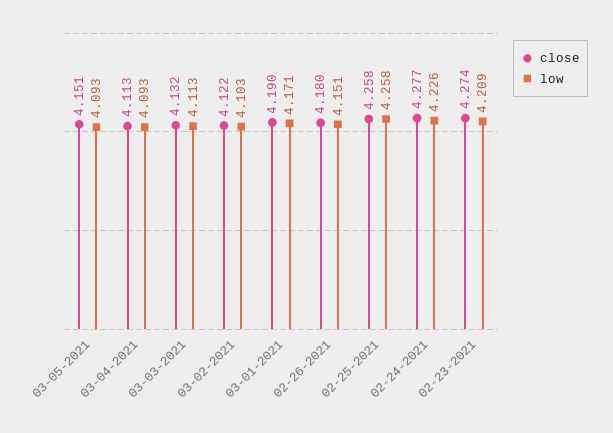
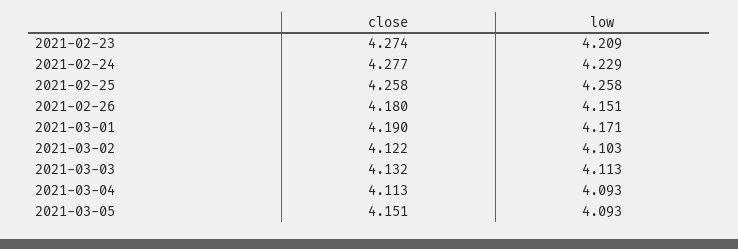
  {
    "close": {
      "03-05-2021": 4.151,
      "03-04-2021": 4.113,
      "03-03-2021": 4.132,
      "03-02-2021": 4.122,
      "03-01-2021": 4.19,
      "02-26-2021": 4.18,
      "02-25-2021": 4.258,
      "02-24-2021": 4.277,
      "02-23-2021": 4.274
    },
    "low": {
      "03-05-2021": 4.093,
      "03-04-2021": 4.093,
      "03-03-2021": 4.113,
      "03-02-2021": 4.103,
      "03-01-2021": 4.171,
      "02-26-2021": 4.151,
      "02-25-2021": 4.258,
-     "02-24-2021": 4.226,
+     "02-24-2021": 4.229,
      "02-23-2021": 4.209
    }
  }

